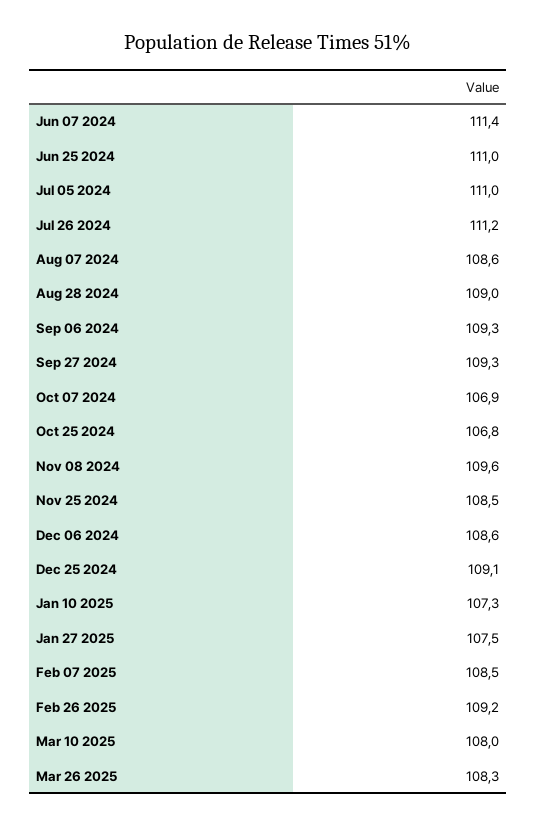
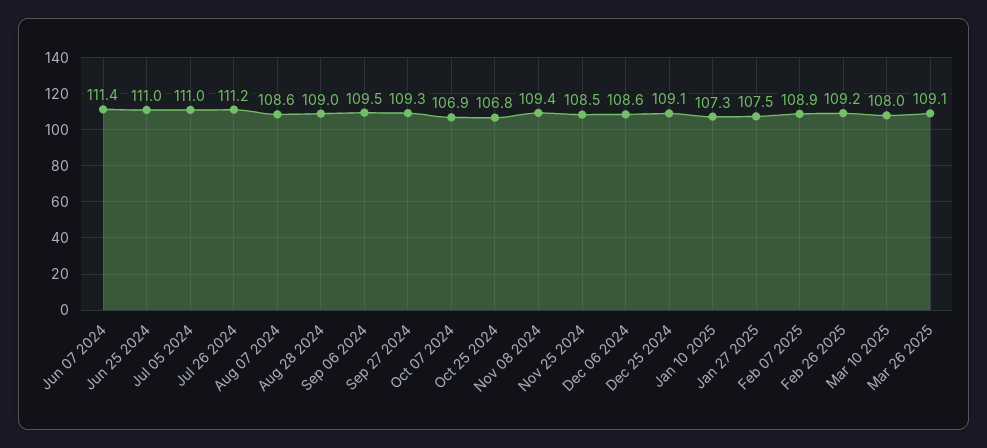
  {
    "Jun 07 2024": 111.4,
    "Jun 25 2024": 111,
    "Jul 05 2024": 111,
    "Jul 26 2024": 111.2,
    "Aug 07 2024": 108.6,
    "Aug 28 2024": 109,
-   "Sep 06 2024": 109.3,
+   "Sep 06 2024": 109.5,
    "Sep 27 2024": 109.3,
    "Oct 07 2024": 106.9,
    "Oct 25 2024": 106.8,
-   "Nov 08 2024": 109.6,
+   "Nov 08 2024": 109.4,
    "Nov 25 2024": 108.5,
    "Dec 06 2024": 108.6,
    "Dec 25 2024": 109.1,
    "Jan 10 2025": 107.3,
    "Jan 27 2025": 107.5,
-   "Feb 07 2025": 108.5,
+   "Feb 07 2025": 108.9,
    "Feb 26 2025": 109.2,
    "Mar 10 2025": 108,
-   "Mar 26 2025": 108.3
+   "Mar 26 2025": 109.1
  }

